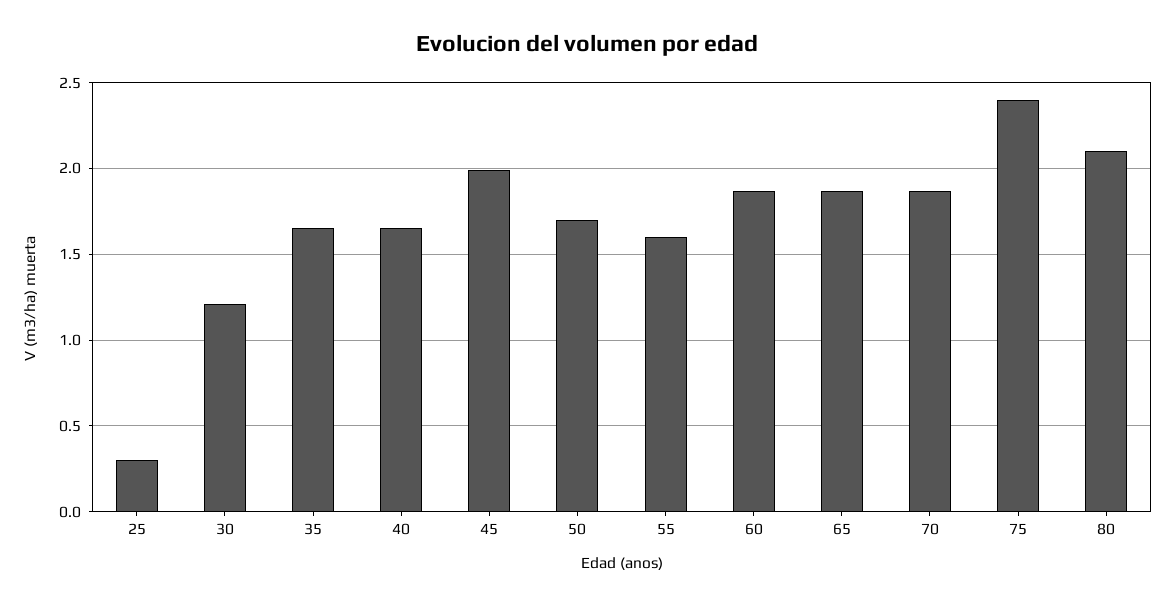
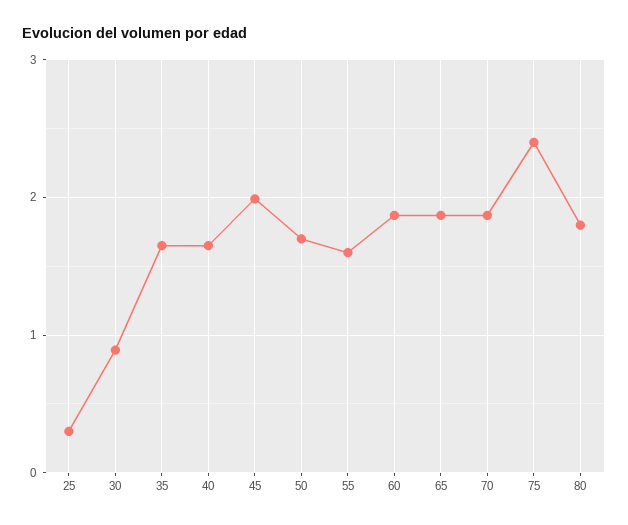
  {
    "25": 0.3,
-   "30": 1.2,
+   "30": 0.9,
    "35": 1.65,
    "40": 1.65,
    "45": 2,
    "50": 1.7,
    "55": 1.6,
    "60": 1.85,
    "65": 1.85,
    "70": 1.85,
    "75": 2.4,
-   "80": 2.1
+   "80": 1.8
  }

